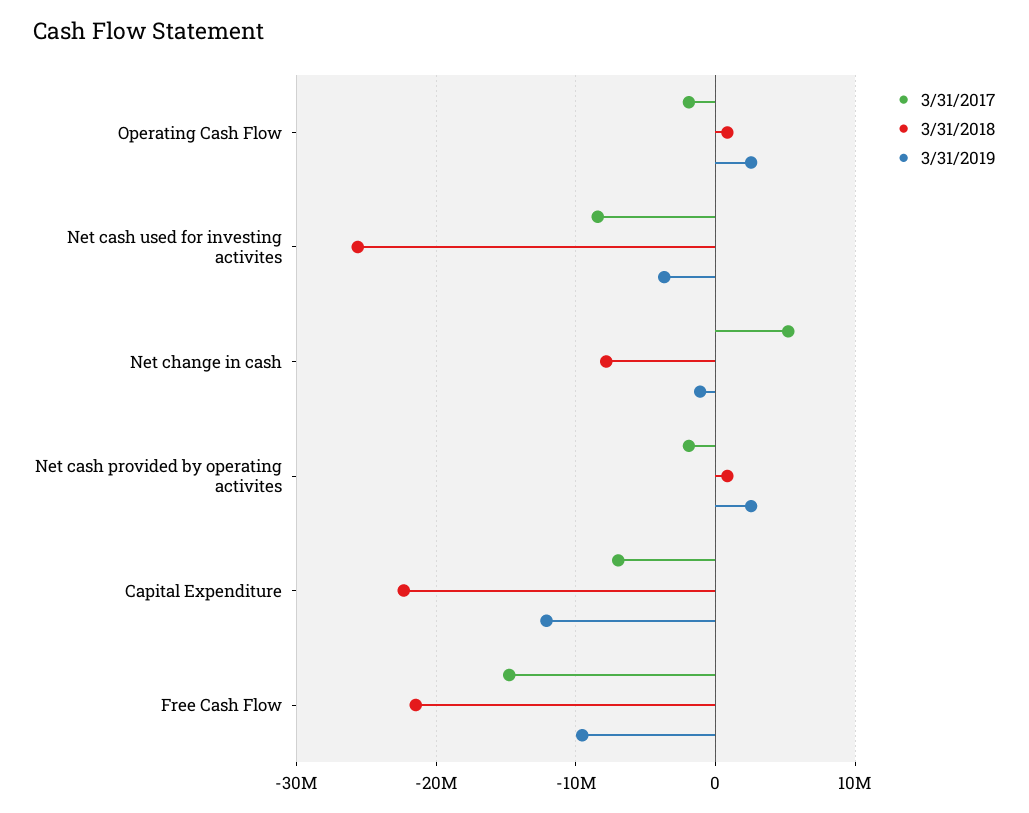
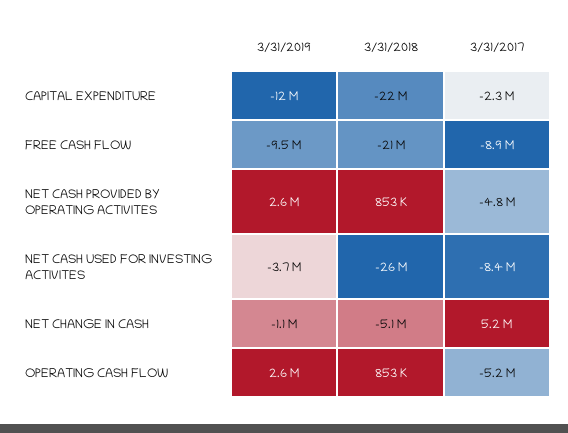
  {
    "3/31/2017": {
-     "Operating Cash Flow": -2000000,
+     "Operating Cash Flow": -5200000,
      "Net cash used for investing activites": -8400000,
      "Net change in cash": 5200000,
-     "Net cash provided by operating activites": -2000000,
+     "Net cash provided by operating activites": -4800000,
-     "Capital Expenditure": -7000000,
+     "Capital Expenditure": -2300000,
-     "Free Cash Flow": -15000000
+     "Free Cash Flow": -8900000
    },
    "3/31/2018": {
      "Operating Cash Flow": 853000,
      "Net cash used for investing activites": -26000000,
-     "Net change in cash": -8000000,
+     "Net change in cash": -5100000,
      "Net cash provided by operating activites": 853000,
      "Capital Expenditure": -22000000,
      "Free Cash Flow": -21000000
    },
    "3/31/2019": {
      "Operating Cash Flow": 2600000,
      "Net cash used for investing activites": -3700000,
      "Net change in cash": -1100000,
      "Net cash provided by operating activites": 2600000,
      "Capital Expenditure": -12000000,
      "Free Cash Flow": -9500000
    }
  }

